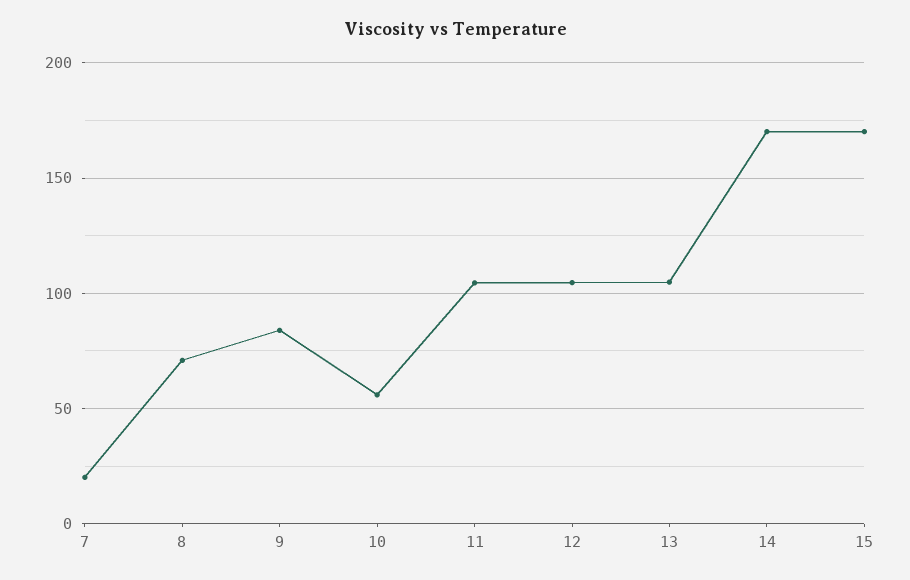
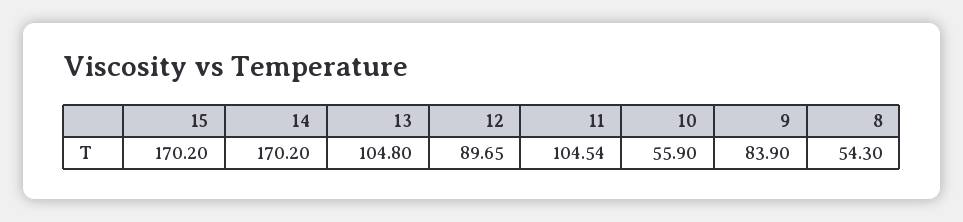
  {
-   "7": 20,
-   "8": 70,
+   "8": 54.3,
    "9": 83.9,
    "10": 55.9,
    "11": 104.54,
-   "12": 105,
+   "12": 89.65,
    "13": 104.8,
    "14": 170.2,
    "15": 170.2
  }

